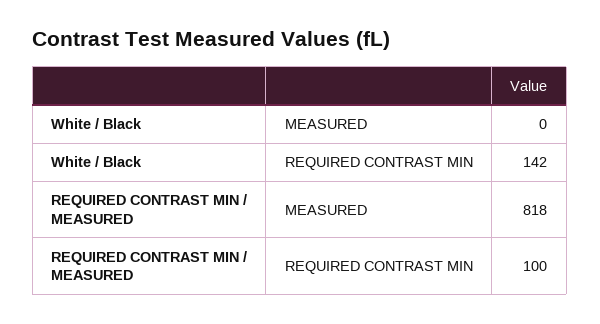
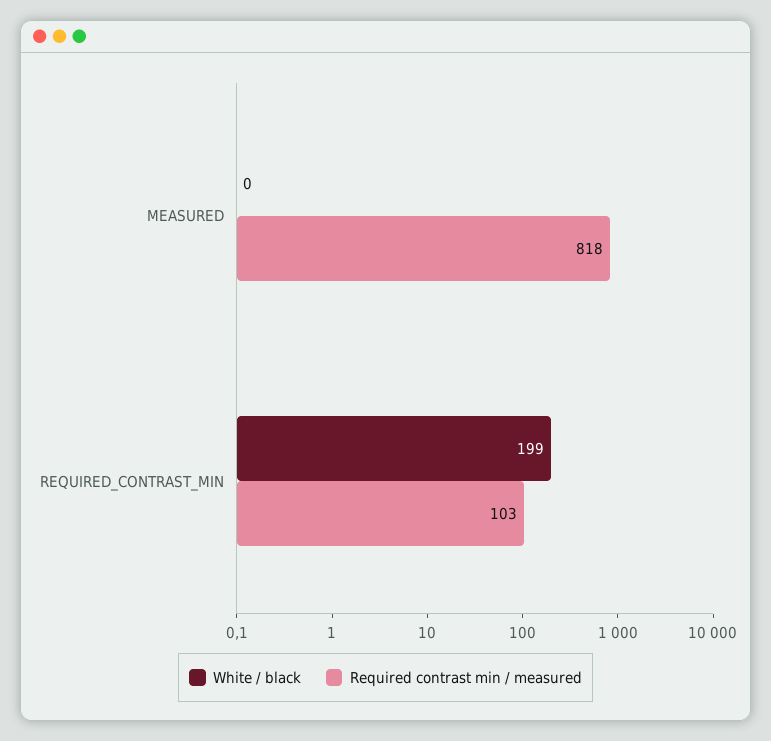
  {
    "White / Black": {
      "MEASURED": 0,
-     "REQUIRED CONTRAST MIN": 142
+     "REQUIRED CONTRAST MIN": 199
    },
    "REQUIRED CONTRAST MIN / MEASURED": {
      "MEASURED": 818,
-     "REQUIRED CONTRAST MIN": 100
+     "REQUIRED CONTRAST MIN": 103
    }
  }

